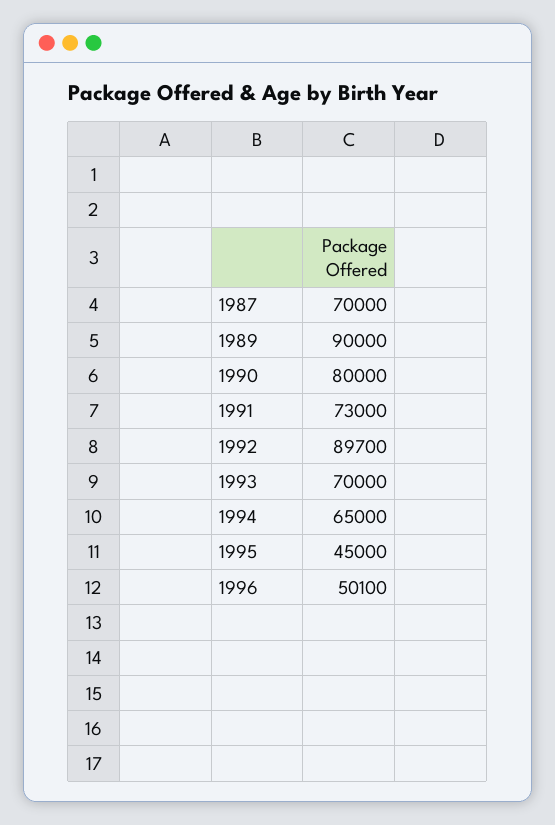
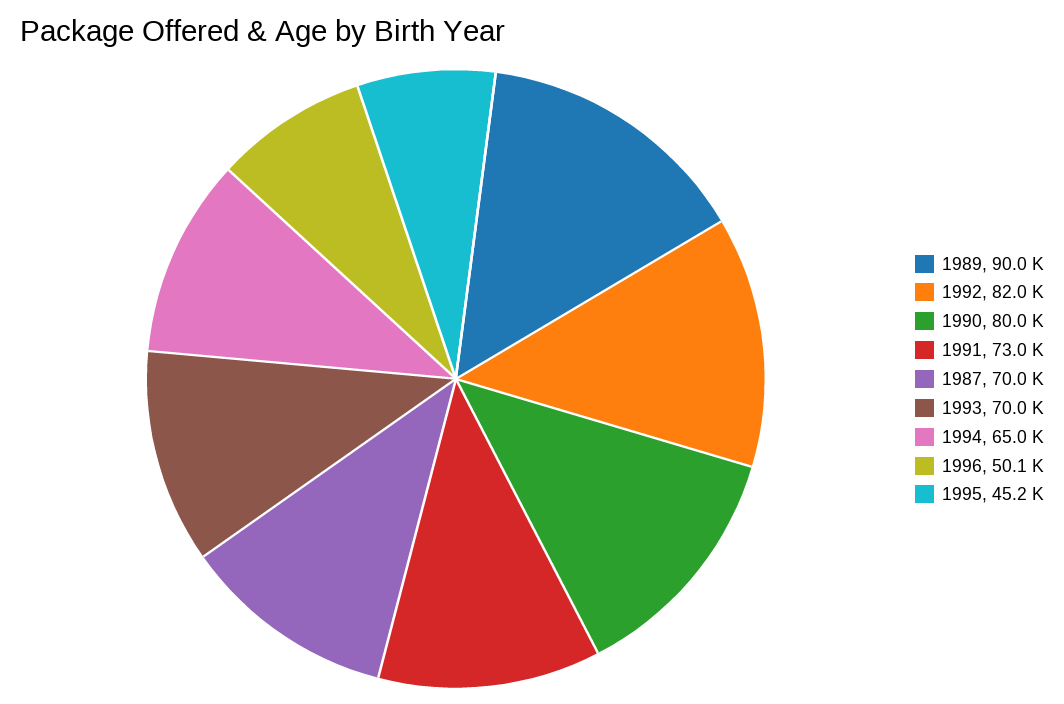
  {
    "1987": 70000,
    "1989": 90000,
    "1990": 80000,
    "1991": 73000,
-   "1992": 89700,
+   "1992": 82000,
    "1993": 70000,
    "1994": 65000,
-   "1995": 45000,
+   "1995": 45200,
    "1996": 50100
  }

